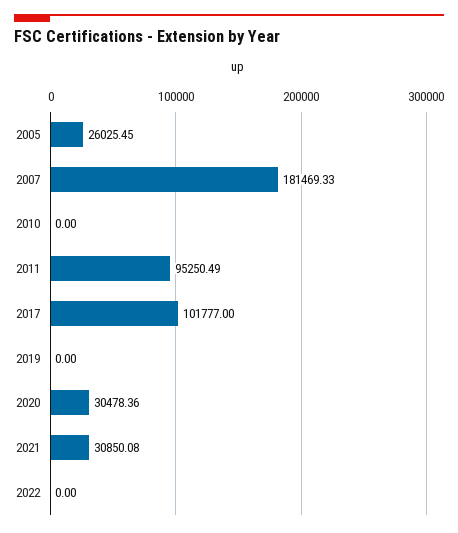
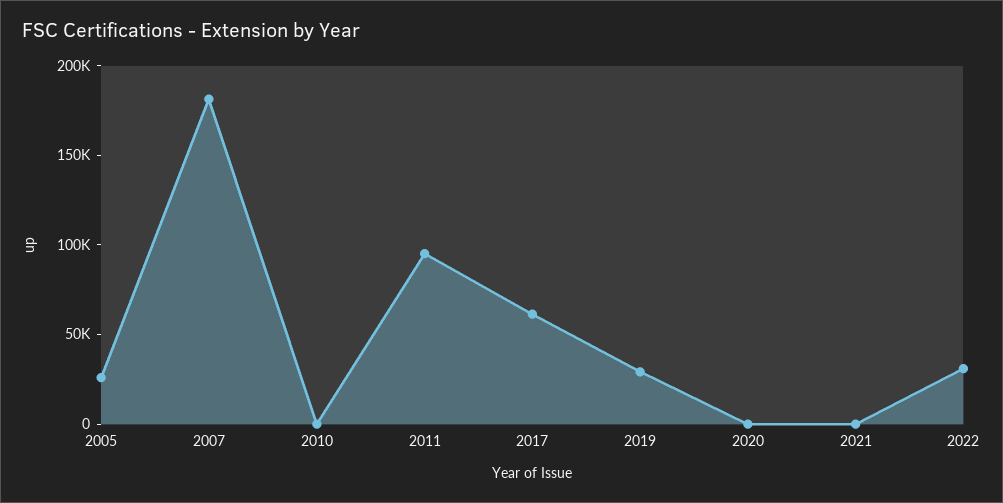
  {
    "2005": 26025.45,
    "2007": 181469.33,
    "2010": 0,
    "2011": 95250.49,
-   "2017": 101777,
+   "2017": 60000,
-   "2019": 0,
+   "2019": 30000,
-   "2020": 30478.36,
+   "2020": 0,
-   "2021": 30850.08,
+   "2021": 0,
-   "2022": 0
+   "2022": 30000
  }

